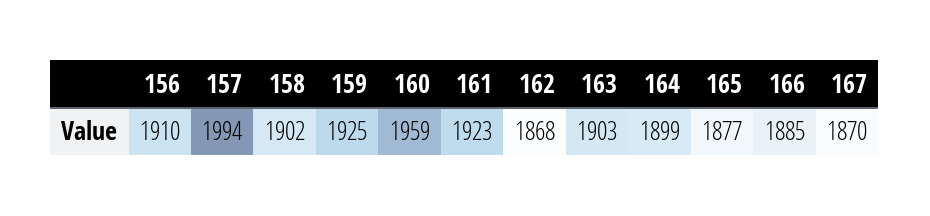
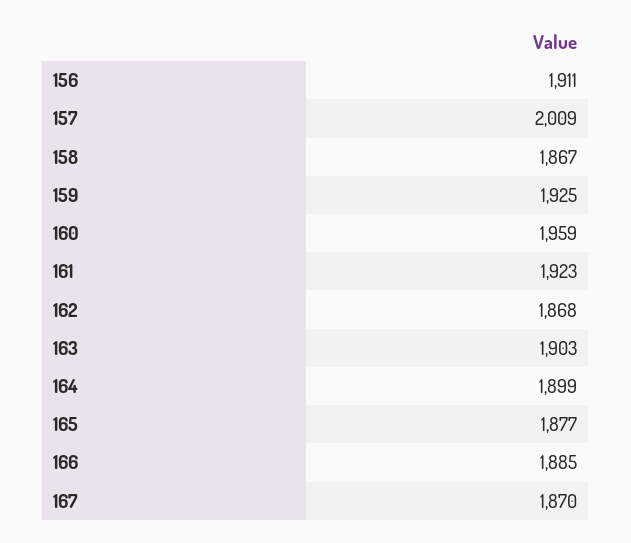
  {
-   "156": 1910,
+   "156": 1911,
-   "157": 1994,
+   "157": 2009,
-   "158": 1902,
+   "158": 1867,
    "159": 1925,
    "160": 1959,
    "161": 1923,
    "162": 1868,
    "163": 1903,
    "164": 1899,
    "165": 1877,
    "166": 1885,
    "167": 1870
  }

